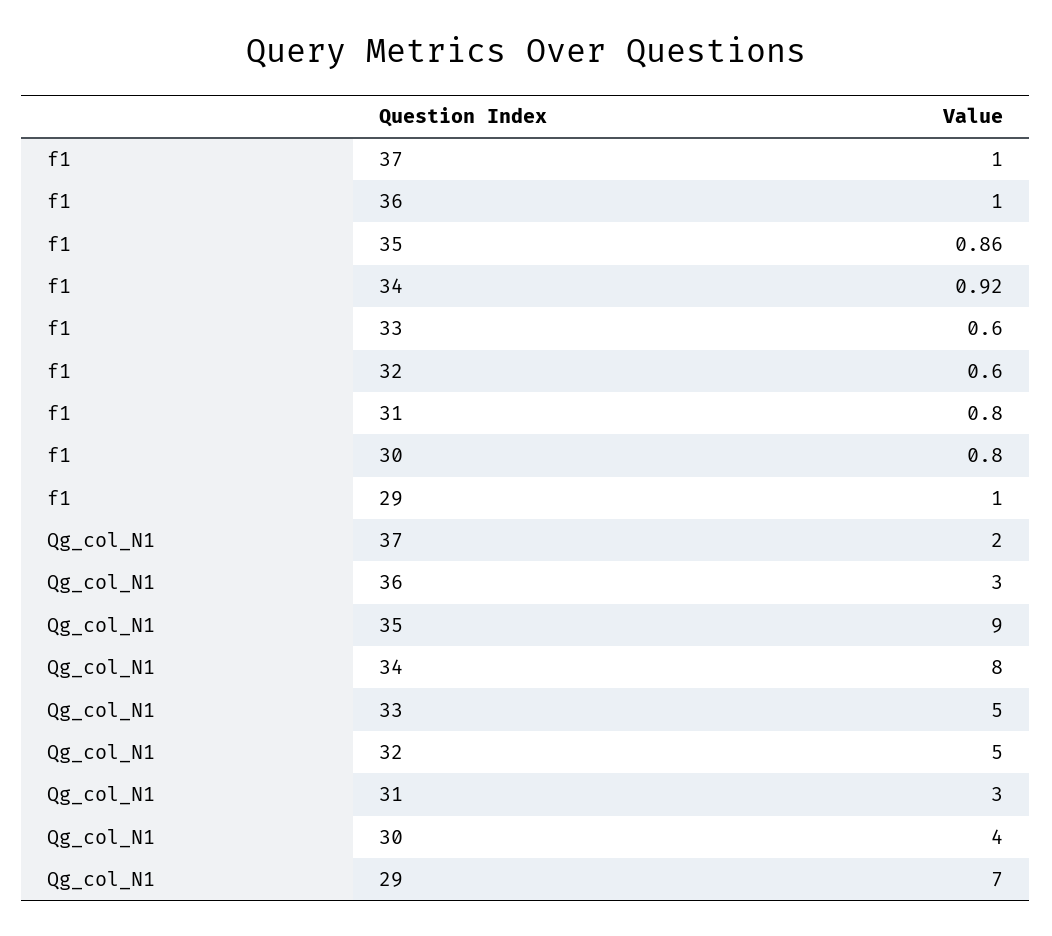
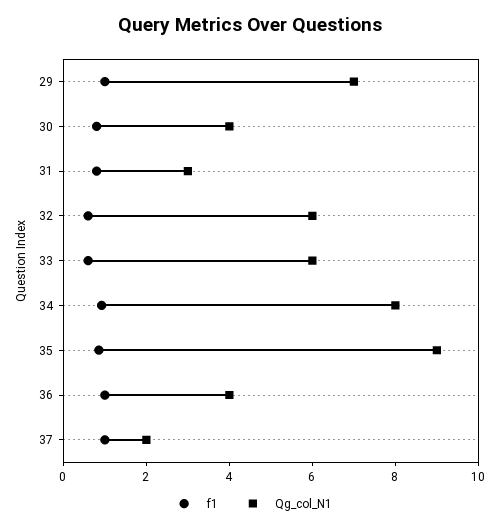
  {
    "f1": {
      "37": 1,
      "36": 1,
      "35": 0.86,
      "34": 0.92,
      "33": 0.6,
      "32": 0.6,
      "31": 0.8,
      "30": 0.8,
      "29": 1
    },
    "Qg_col_N1": {
      "37": 2,
-     "36": 3,
+     "36": 4,
      "35": 9,
      "34": 8,
-     "33": 5,
+     "33": 6,
-     "32": 5,
+     "32": 6,
      "31": 3,
      "30": 4,
      "29": 7
    }
  }

